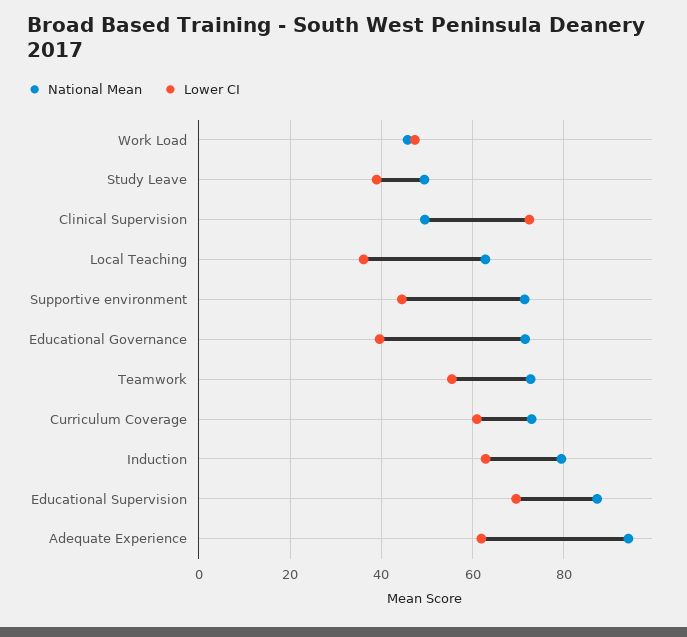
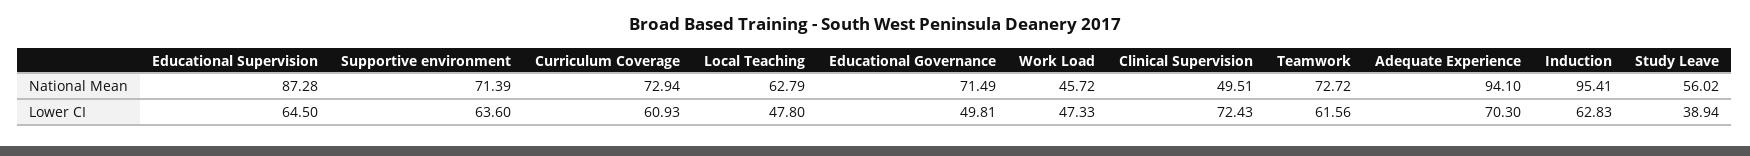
  {
    "National Mean": {
      "Work Load": 45.72,
-     "Study Leave": 50,
+     "Study Leave": 56.02,
      "Clinical Supervision": 49.51,
      "Local Teaching": 62.79,
      "Supportive environment": 71.39,
      "Educational Governance": 71.49,
      "Teamwork": 72.72,
      "Curriculum Coverage": 72.94,
-     "Induction": 80,
+     "Induction": 95.41,
      "Educational Supervision": 87.28,
      "Adequate Experience": 94.1
    },
    "Lower CI": {
      "Work Load": 47.33,
      "Study Leave": 38.94,
      "Clinical Supervision": 72.43,
-     "Local Teaching": 36,
+     "Local Teaching": 47.8,
-     "Supportive environment": 44,
+     "Supportive environment": 63.6,
-     "Educational Governance": 40,
+     "Educational Governance": 49.81,
-     "Teamwork": 56,
+     "Teamwork": 61.56,
      "Curriculum Coverage": 60.93,
      "Induction": 62.83,
-     "Educational Supervision": 70,
+     "Educational Supervision": 64.5,
-     "Adequate Experience": 62
+     "Adequate Experience": 70.3
    }
  }

